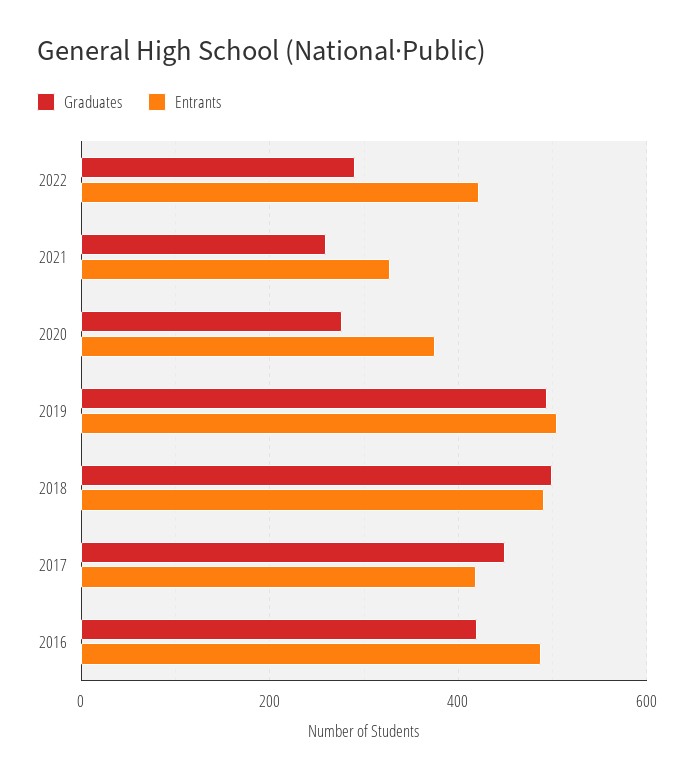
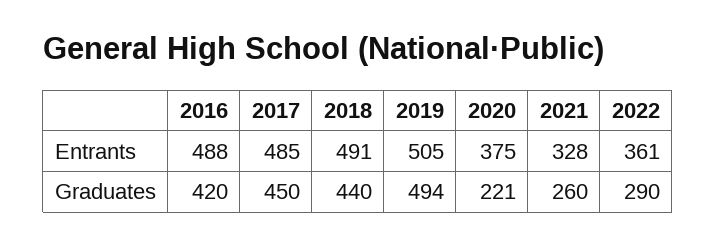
  {
    "Graduates": {
      "2022": 290,
      "2021": 260,
-     "2020": 280,
+     "2020": 221,
      "2019": 494,
-     "2018": 500,
+     "2018": 440,
      "2017": 450,
      "2016": 420
    },
    "Entrants": {
-     "2022": 420,
+     "2022": 361,
      "2021": 328,
      "2020": 375,
      "2019": 505,
      "2018": 491,
-     "2017": 420,
+     "2017": 485,
      "2016": 488
    }
  }

